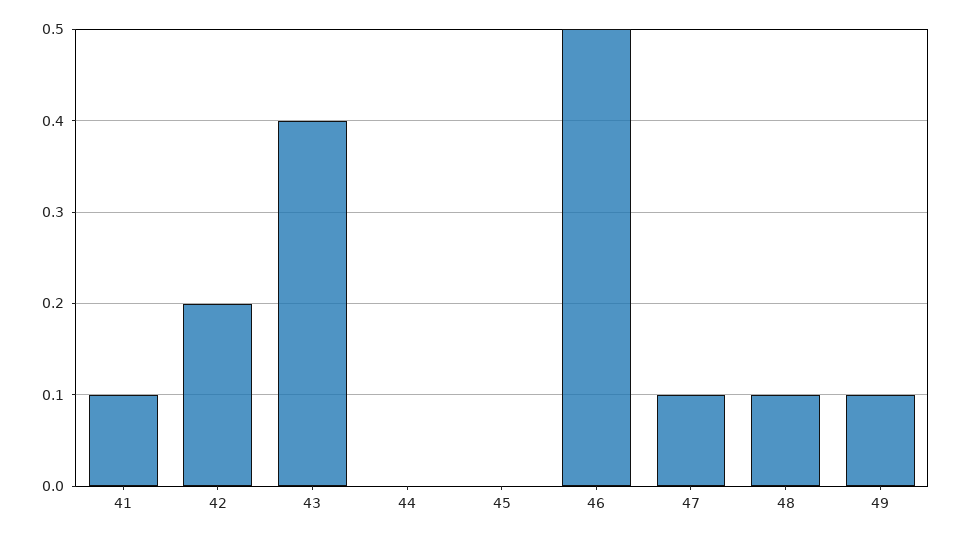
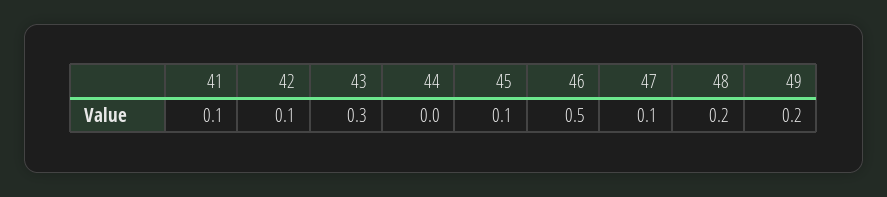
  {
    "41": 0.1,
-   "42": 0.2,
+   "42": 0.1,
-   "43": 0.4,
+   "43": 0.3,
    "44": 0,
-   "45": 0,
+   "45": 0.1,
    "46": 0.5,
    "47": 0.1,
-   "48": 0.1,
+   "48": 0.2,
-   "49": 0.1
+   "49": 0.2
  }

